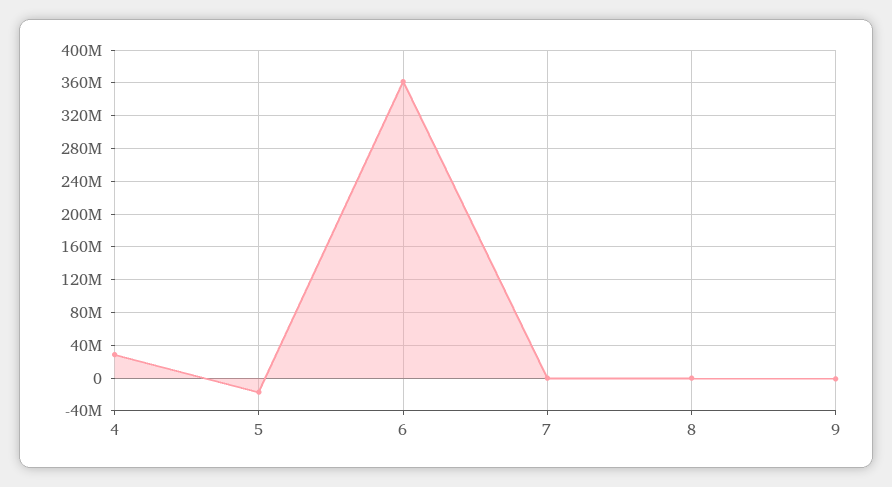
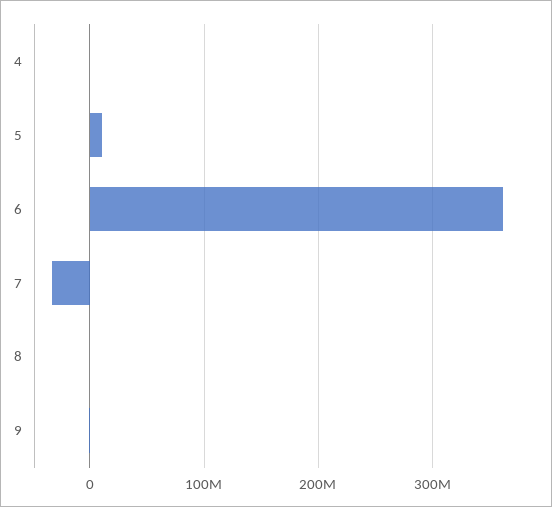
  {
-   "4": 30000000,
+   "4": 0,
-   "5": -20000000,
+   "5": 10000000,
    "6": 360000000,
-   "7": 0,
+   "7": -30000000,
    "8": 0,
    "9": 0
  }

